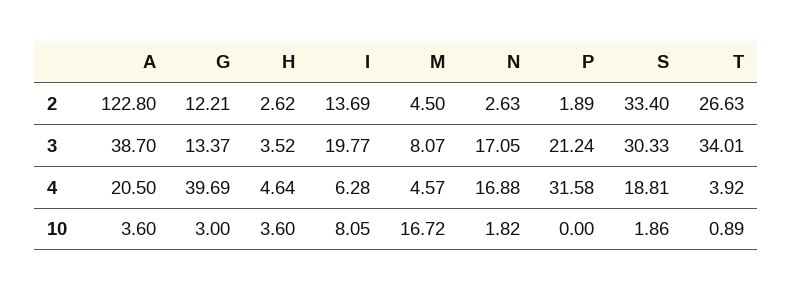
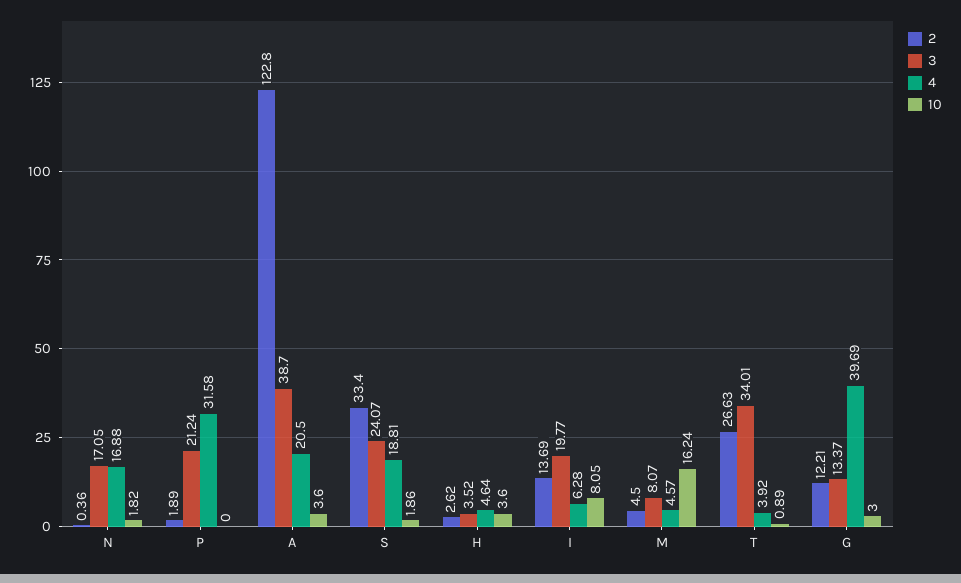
  {
    "2": {
      "A": 122.8,
      "G": 12.21,
      "H": 2.62,
      "I": 13.69,
      "M": 4.5,
-     "N": 2.63,
+     "N": 0.36,
      "P": 1.89,
      "S": 33.4,
      "T": 26.63
    },
    "3": {
      "A": 38.7,
      "G": 13.37,
      "H": 3.52,
      "I": 19.77,
      "M": 8.07,
      "N": 17.05,
      "P": 21.24,
-     "S": 30.33,
+     "S": 24.07,
      "T": 34.01
    },
    "4": {
      "A": 20.5,
      "G": 39.69,
      "H": 4.64,
      "I": 6.28,
      "M": 4.57,
      "N": 16.88,
      "P": 31.58,
      "S": 18.81,
      "T": 3.92
    },
    "10": {
      "A": 3.6,
      "G": 3,
      "H": 3.6,
      "I": 8.05,
-     "M": 16.72,
+     "M": 16.24,
      "N": 1.82,
      "P": 0,
      "S": 1.86,
      "T": 0.89
    }
  }

